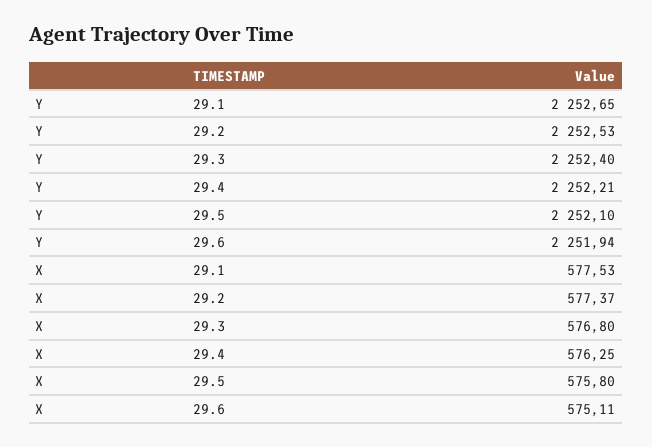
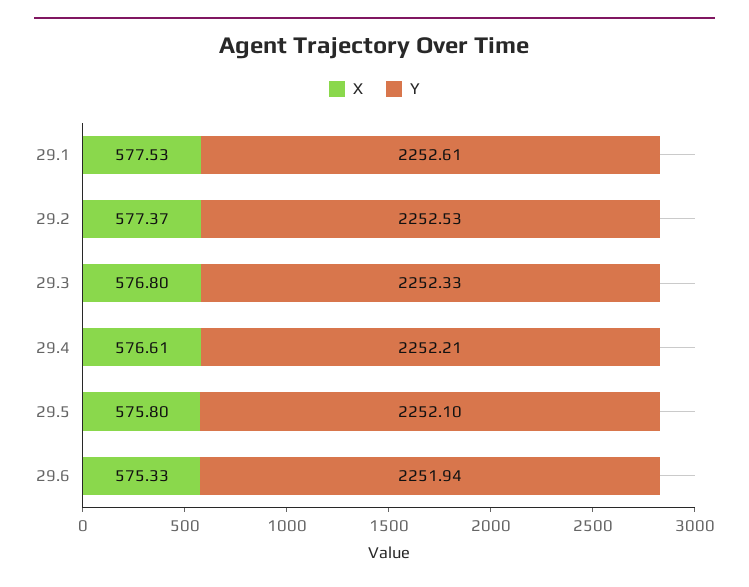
  {
    "Y": {
-     "29.1": 2252.65,
+     "29.1": 2252.61,
      "29.2": 2252.53,
-     "29.3": 2252.4,
+     "29.3": 2252.33,
      "29.4": 2252.21,
      "29.5": 2252.1,
      "29.6": 2251.94
    },
    "X": {
      "29.1": 577.53,
      "29.2": 577.37,
      "29.3": 576.8,
-     "29.4": 576.25,
+     "29.4": 576.61,
      "29.5": 575.8,
-     "29.6": 575.11
+     "29.6": 575.33
    }
  }

